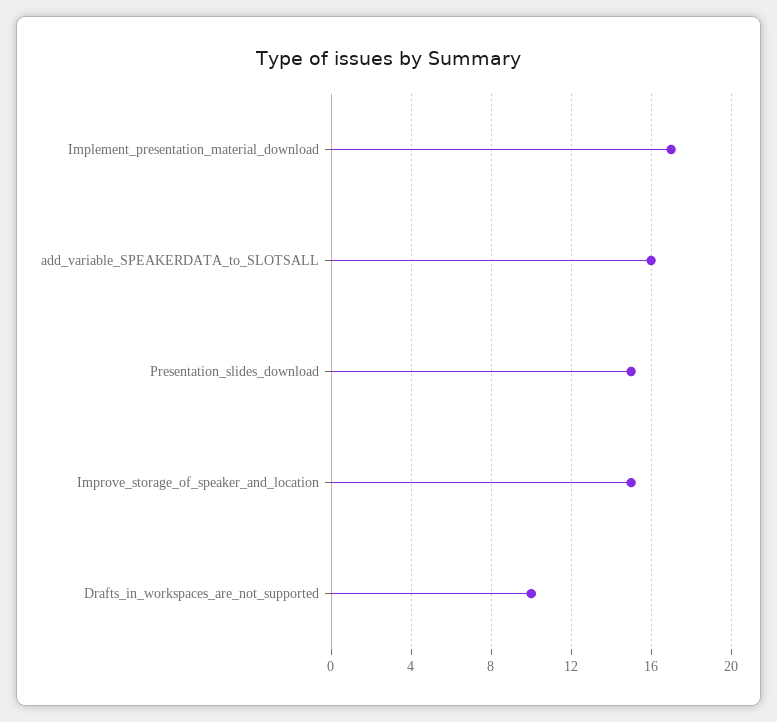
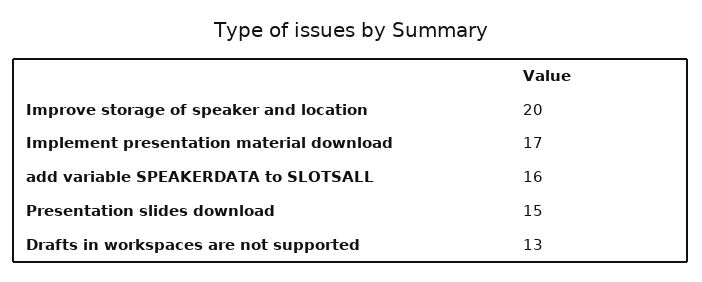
  {
    "Implement_presentation_material_download": 17,
    "add_variable_SPEAKERDATA_to_SLOTSALL": 16,
    "Presentation_slides_download": 15,
-   "Improve_storage_of_speaker_and_location": 15,
+   "Improve_storage_of_speaker_and_location": 20,
-   "Drafts_in_workspaces_are_not_supported": 10
+   "Drafts_in_workspaces_are_not_supported": 13
  }

